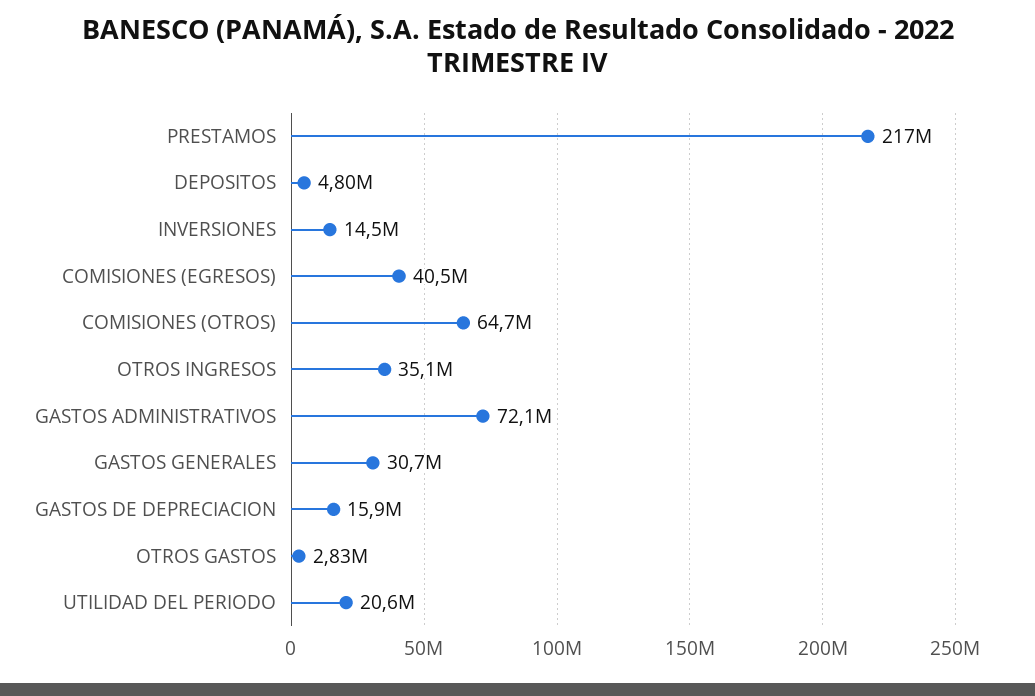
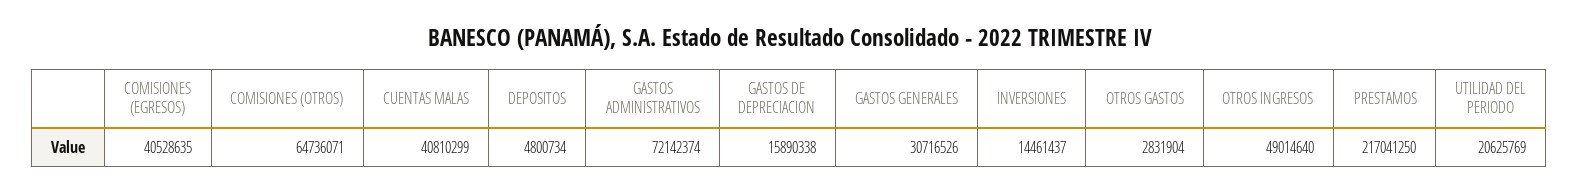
  {
    "PRESTAMOS": 217041250,
    "DEPOSITOS": 4800734,
    "INVERSIONES": 14461437,
    "COMISIONES (EGRESOS)": 40528635,
    "COMISIONES (OTROS)": 64736071,
-   "OTROS INGRESOS": 35100000,
+   "OTROS INGRESOS": 49014640,
    "GASTOS ADMINISTRATIVOS": 72142374,
    "GASTOS GENERALES": 30716526,
    "GASTOS DE DEPRECIACION": 15890338,
    "OTROS GASTOS": 2831904,
-   "UTILIDAD DEL PERIODO": 20625769
+   "UTILIDAD DEL PERIODO": 20625769,
+   "CUENTAS MALAS": 40810299
  }

